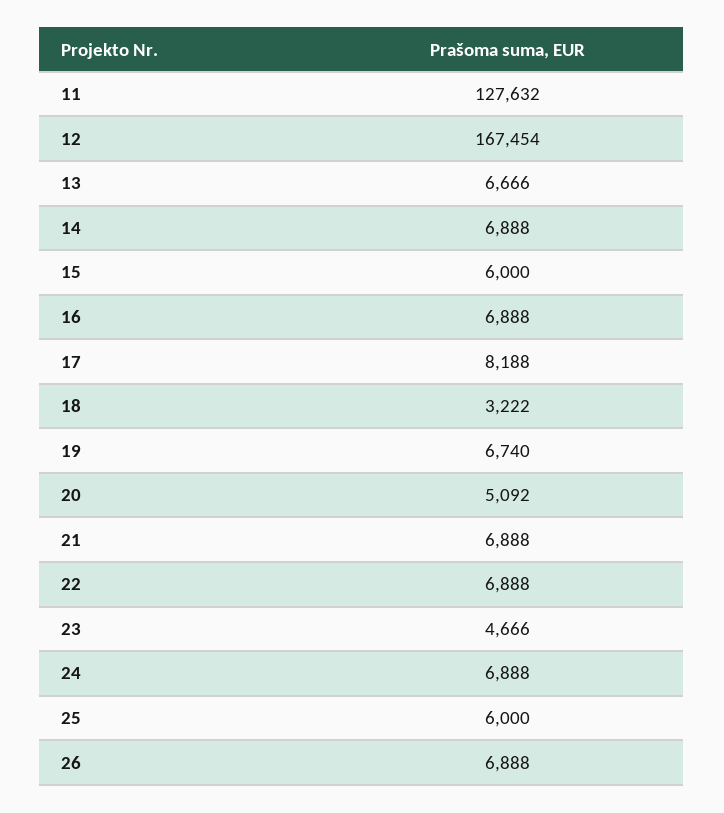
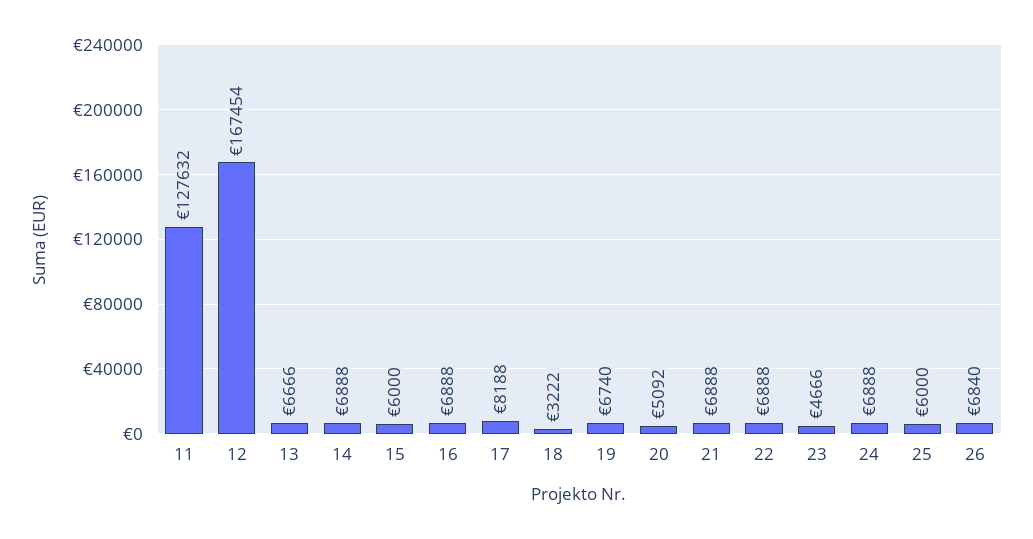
  {
    "11": 127632,
    "12": 167454,
    "13": 6666,
    "14": 6888,
    "15": 6000,
    "16": 6888,
    "17": 8188,
    "18": 3222,
    "19": 6740,
    "20": 5092,
    "21": 6888,
    "22": 6888,
    "23": 4666,
    "24": 6888,
    "25": 6000,
-   "26": 6888
+   "26": 6840
  }

